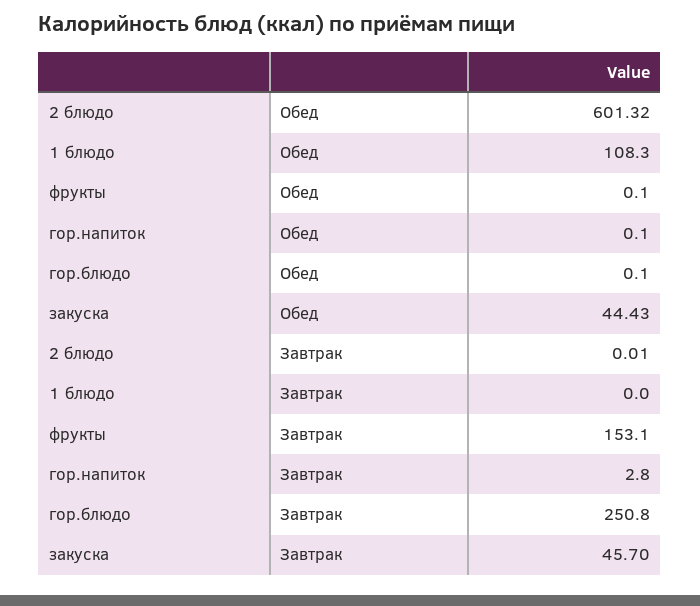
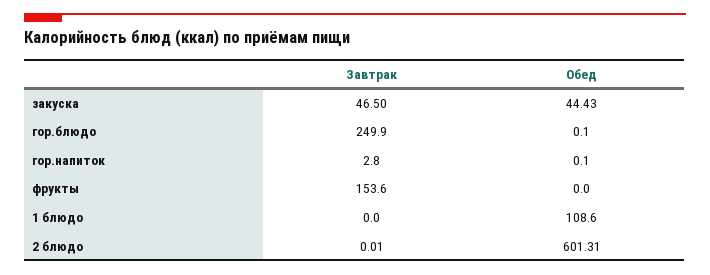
  {
    "2 блюдо": {
-     "Обед": 601.32,
+     "Обед": 601.31,
      "Завтрак": 0.01
    },
    "1 блюдо": {
-     "Обед": 108.3,
+     "Обед": 108.6,
      "Завтрак": 0
    },
    "фрукты": {
-     "Обед": 0.1,
+     "Обед": 0,
-     "Завтрак": 153.1
+     "Завтрак": 153.6
    },
    "гор.напиток": {
      "Обед": 0.1,
      "Завтрак": 2.8
    },
    "гор.блюдо": {
      "Обед": 0.1,
-     "Завтрак": 250.8
+     "Завтрак": 249.9
    },
    "закуска": {
      "Обед": 44.43,
-     "Завтрак": 45.7
+     "Завтрак": 46.5
    }
  }

